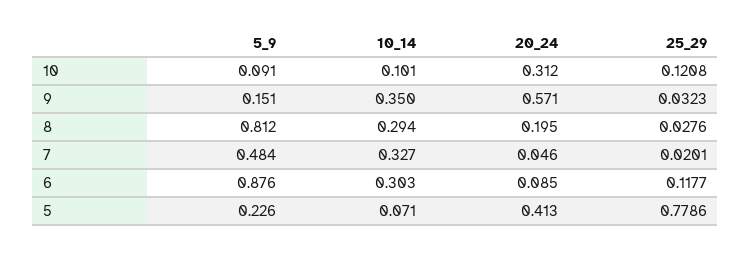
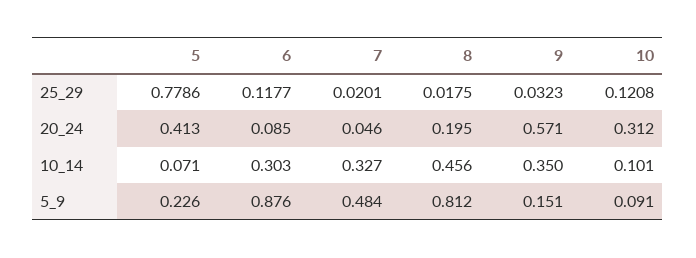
  {
    "5_9": {
      "10": 0.091,
      "9": 0.151,
      "8": 0.812,
      "7": 0.484,
      "6": 0.876,
      "5": 0.226
    },
    "10_14": {
      "10": 0.101,
      "9": 0.35,
-     "8": 0.294,
+     "8": 0.456,
      "7": 0.327,
      "6": 0.303,
      "5": 0.071
    },
    "20_24": {
      "10": 0.312,
      "9": 0.571,
      "8": 0.195,
      "7": 0.046,
      "6": 0.085,
      "5": 0.413
    },
    "25_29": {
      "10": 0.1208,
      "9": 0.0323,
-     "8": 0.0276,
+     "8": 0.0175,
      "7": 0.0201,
      "6": 0.1177,
      "5": 0.7786
    }
  }

